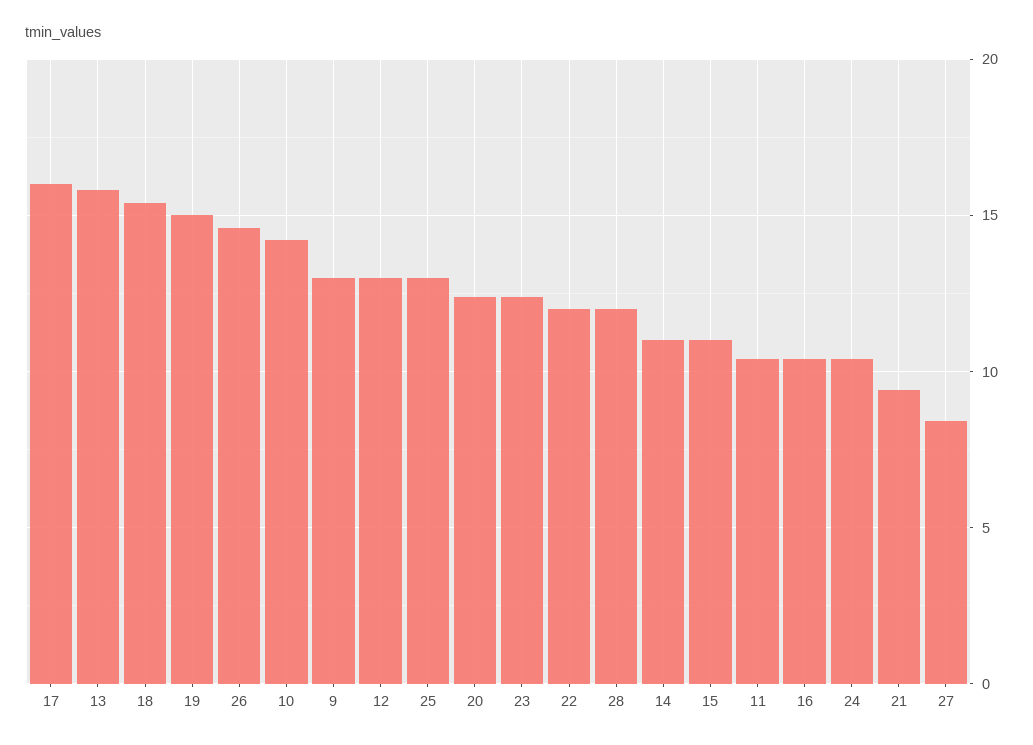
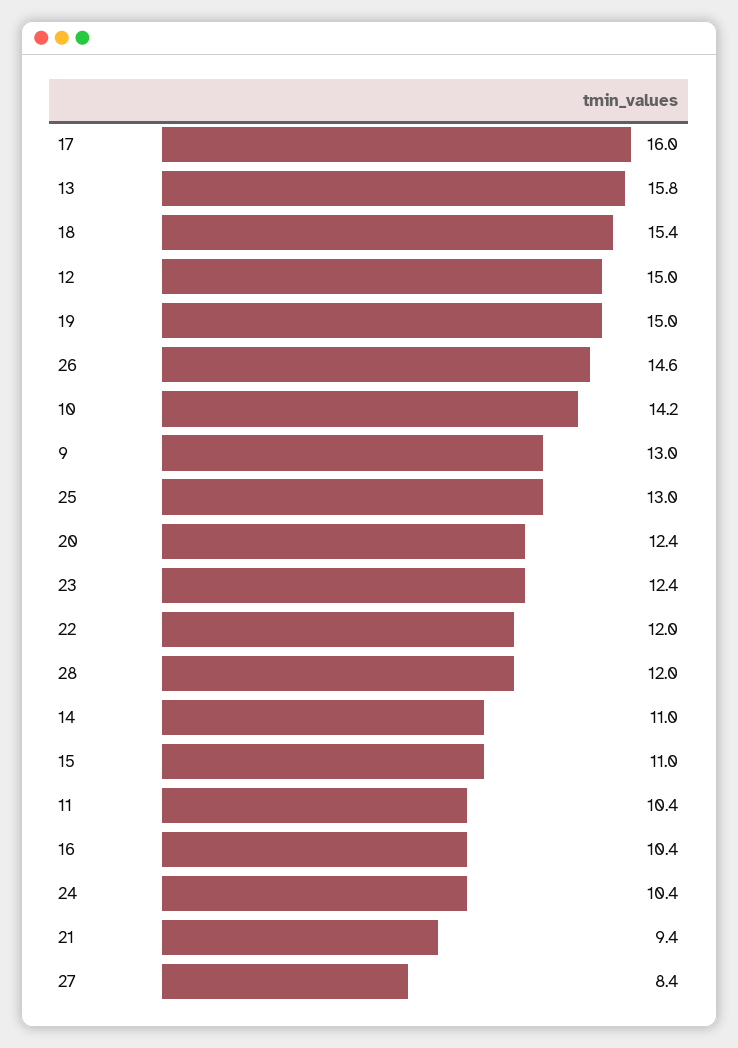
  {
    "17": 16,
    "13": 15.8,
    "18": 15.4,
    "19": 15,
    "26": 14.6,
    "10": 14.2,
    "9": 13,
-   "12": 13,
+   "12": 15,
    "25": 13,
    "20": 12.4,
    "23": 12.4,
    "22": 12,
    "28": 12,
    "14": 11,
    "15": 11,
    "11": 10.4,
    "16": 10.4,
    "24": 10.4,
    "21": 9.4,
    "27": 8.4
  }

